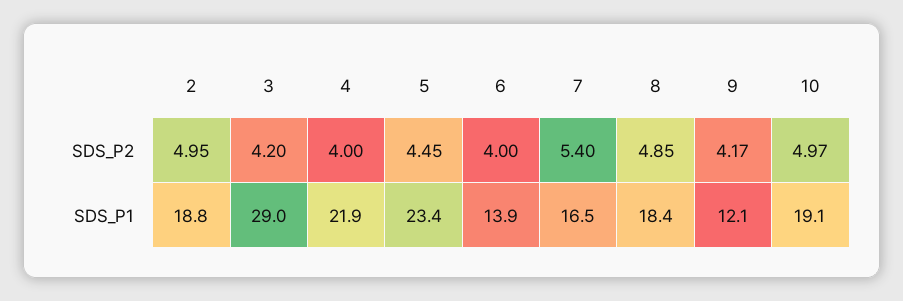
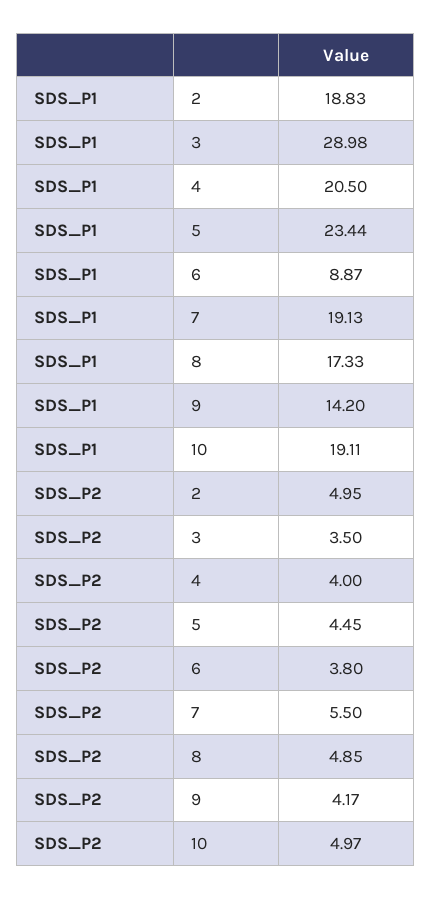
  {
    "2": {
      "SDS_P2": 4.95,
      "SDS_P1": 18.83
    },
    "3": {
-     "SDS_P2": 4.2,
+     "SDS_P2": 3.5,
      "SDS_P1": 28.98
    },
    "4": {
      "SDS_P2": 4,
-     "SDS_P1": 21.9
+     "SDS_P1": 20.5
    },
    "5": {
      "SDS_P2": 4.45,
      "SDS_P1": 23.44
    },
    "6": {
-     "SDS_P2": 4,
+     "SDS_P2": 3.8,
-     "SDS_P1": 13.9
+     "SDS_P1": 8.87
    },
    "7": {
-     "SDS_P2": 5.4,
+     "SDS_P2": 5.5,
-     "SDS_P1": 16.5
+     "SDS_P1": 19.13
    },
    "8": {
      "SDS_P2": 4.85,
-     "SDS_P1": 18.4
+     "SDS_P1": 17.33
    },
    "9": {
      "SDS_P2": 4.17,
-     "SDS_P1": 12.1
+     "SDS_P1": 14.2
    },
    "10": {
      "SDS_P2": 4.97,
      "SDS_P1": 19.11
    }
  }

